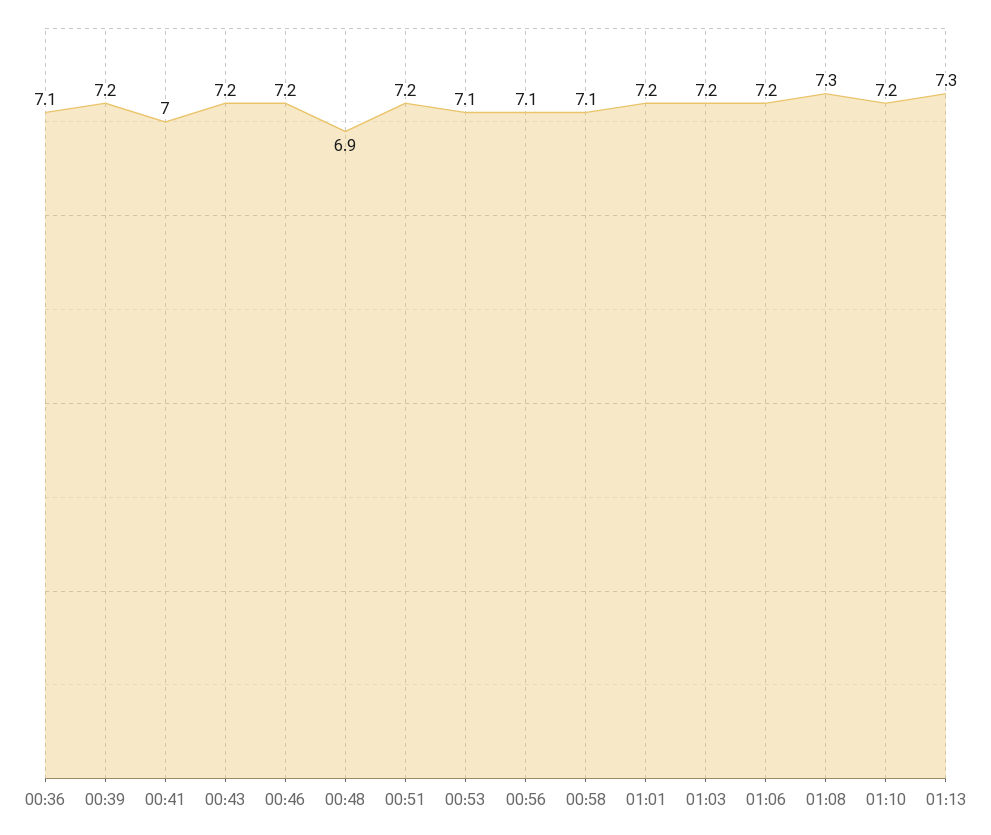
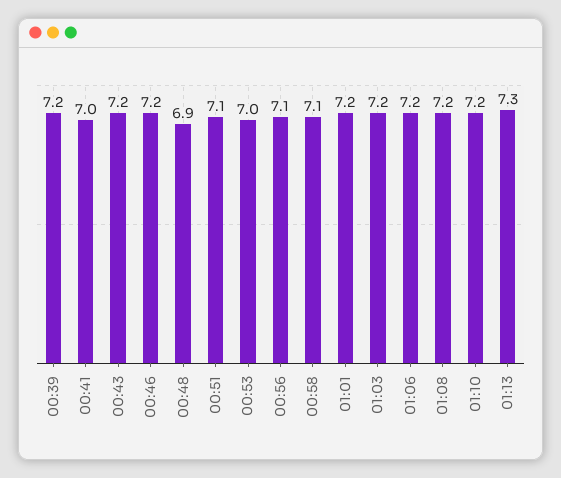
  {
-   "00:36": 7.1,
    "00:39": 7.2,
    "00:41": 7,
    "00:43": 7.2,
    "00:46": 7.2,
    "00:48": 6.9,
-   "00:51": 7.2,
+   "00:51": 7.1,
-   "00:53": 7.1,
+   "00:53": 7,
    "00:56": 7.1,
    "00:58": 7.1,
    "01:01": 7.2,
    "01:03": 7.2,
    "01:06": 7.2,
-   "01:08": 7.3,
+   "01:08": 7.2,
    "01:10": 7.2,
    "01:13": 7.3
  }

